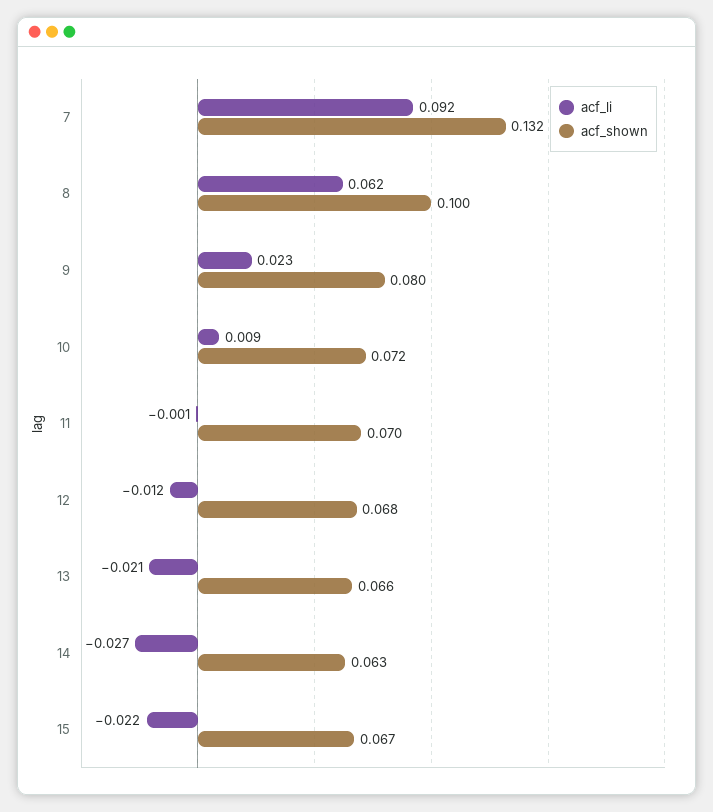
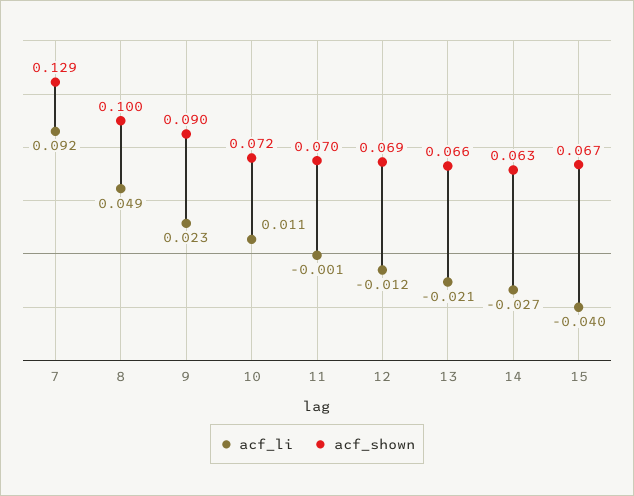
  {
    "acf_li": {
      "7": 0.092,
-     "8": 0.062,
+     "8": 0.049,
      "9": 0.023,
-     "10": 0.009,
+     "10": 0.011,
      "11": -0.001,
      "12": -0.012,
      "13": -0.021,
      "14": -0.027,
-     "15": -0.022
+     "15": -0.04
    },
    "acf_shown": {
-     "7": 0.132,
+     "7": 0.129,
      "8": 0.1,
-     "9": 0.08,
+     "9": 0.09,
      "10": 0.072,
      "11": 0.07,
-     "12": 0.068,
+     "12": 0.069,
      "13": 0.066,
      "14": 0.063,
      "15": 0.067
    }
  }

